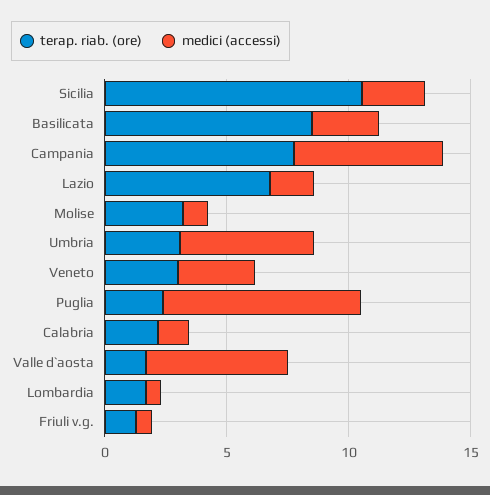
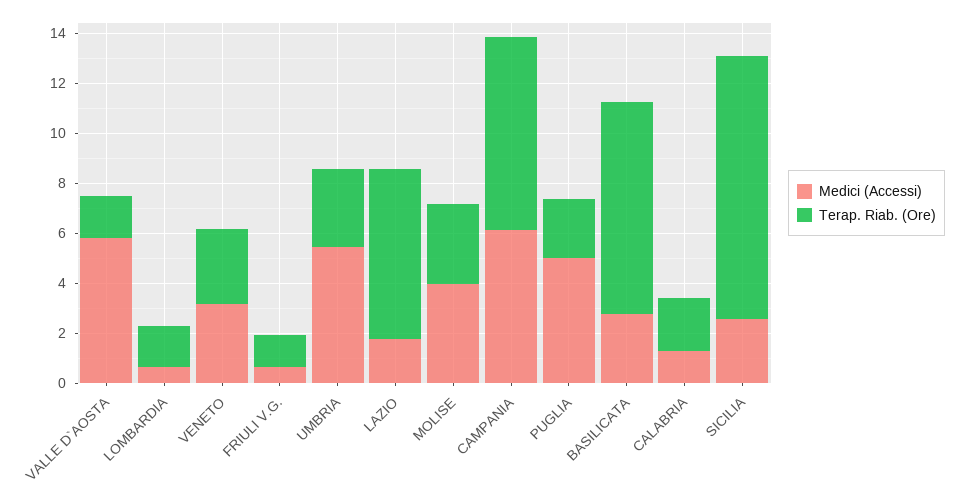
  {
    "terap. riab. (ore)": {
      "Sicilia": 10.5,
      "Basilicata": 8.5,
      "Campania": 7.5,
      "Lazio": 7,
      "Molise": 3,
      "Umbria": 3,
      "Veneto": 3,
      "Puglia": 2.5,
      "Calabria": 2,
      "Valle d`aosta": 1.5,
      "Lombardia": 1.5,
      "Friuli v.g.": 1.5
    },
    "medici (accessi)": {
      "Sicilia": 2.5,
      "Basilicata": 3,
      "Campania": 6,
      "Lazio": 2,
-     "Molise": 1,
+     "Molise": 4,
      "Umbria": 5.5,
      "Veneto": 3,
-     "Puglia": 8,
+     "Puglia": 5,
      "Calabria": 1.5,
      "Valle d`aosta": 6,
      "Lombardia": 0.5,
      "Friuli v.g.": 0.5
    }
  }

